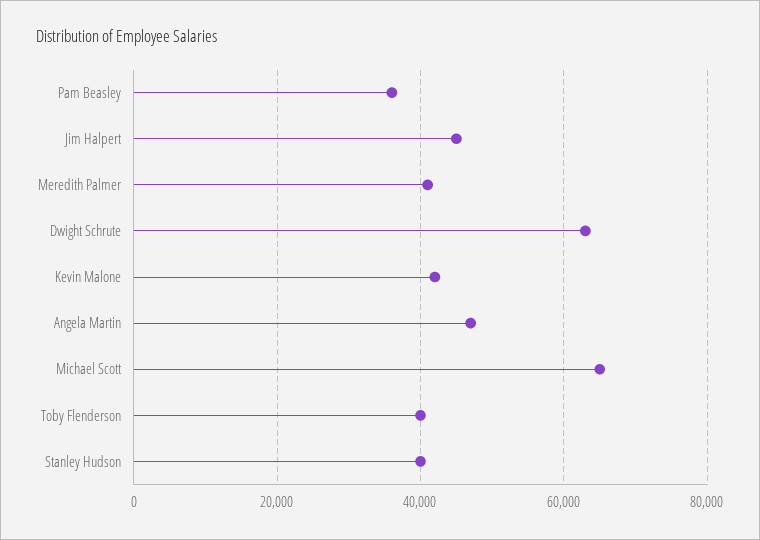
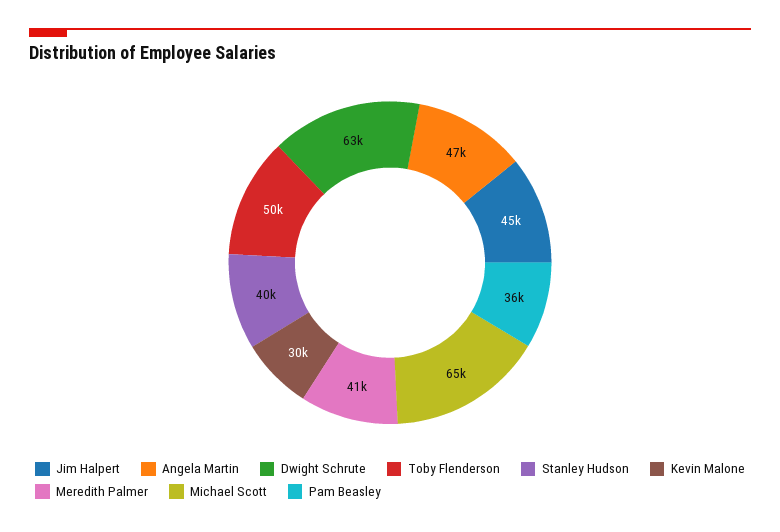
  {
    "Pam Beasley": 36000,
    "Jim Halpert": 45000,
    "Meredith Palmer": 41000,
    "Dwight Schrute": 63000,
-   "Kevin Malone": 42000,
+   "Kevin Malone": 30000,
    "Angela Martin": 47000,
    "Michael Scott": 65000,
-   "Toby Flenderson": 40000,
+   "Toby Flenderson": 50000,
    "Stanley Hudson": 40000
  }

